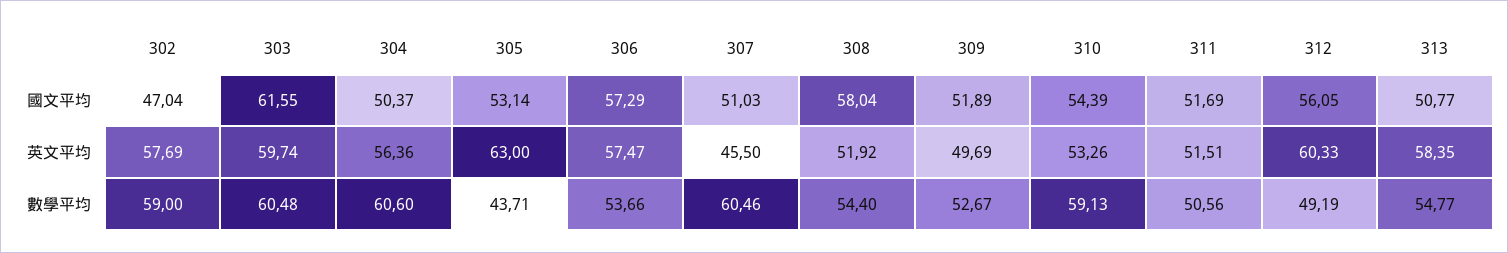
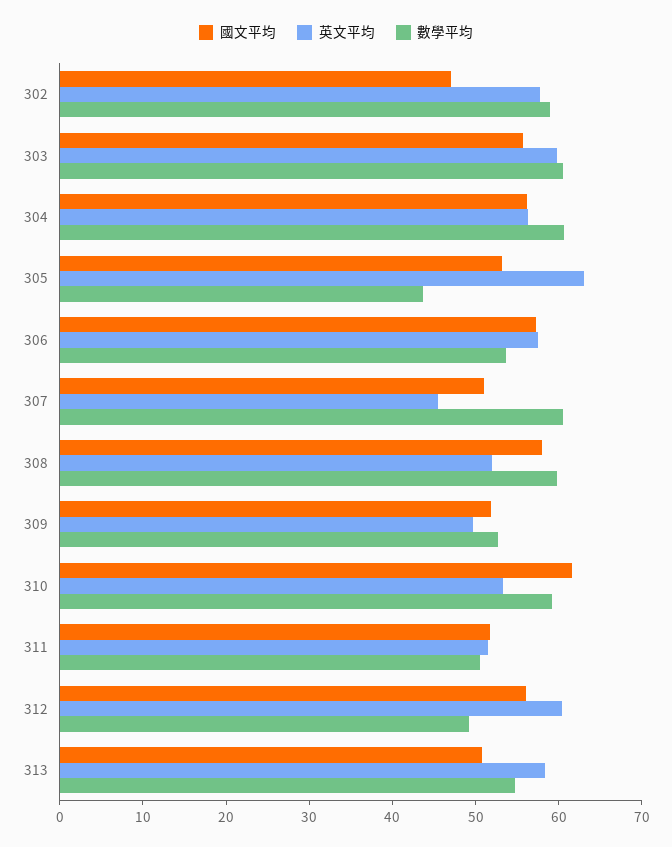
  {
    "國文平均": {
      "302": 47.04,
-     "303": 61.55,
+     "303": 56,
-     "304": 50.37,
+     "304": 56,
      "305": 53.14,
      "306": 57.29,
      "307": 51.03,
      "308": 58.04,
      "309": 51.89,
-     "310": 54.39,
+     "310": 62,
      "311": 51.69,
      "312": 56.05,
      "313": 50.77
    },
    "英文平均": {
      "302": 57.69,
      "303": 59.74,
      "304": 56.36,
      "305": 63,
      "306": 57.47,
      "307": 45.5,
      "308": 51.92,
      "309": 49.69,
      "310": 53.26,
      "311": 51.51,
      "312": 60.33,
      "313": 58.35
    },
    "數學平均": {
      "302": 59,
      "303": 60.48,
      "304": 60.6,
      "305": 43.71,
      "306": 53.66,
      "307": 60.46,
-     "308": 54.4,
+     "308": 60,
      "309": 52.67,
      "310": 59.13,
      "311": 50.56,
      "312": 49.19,
      "313": 54.77
    }
  }

